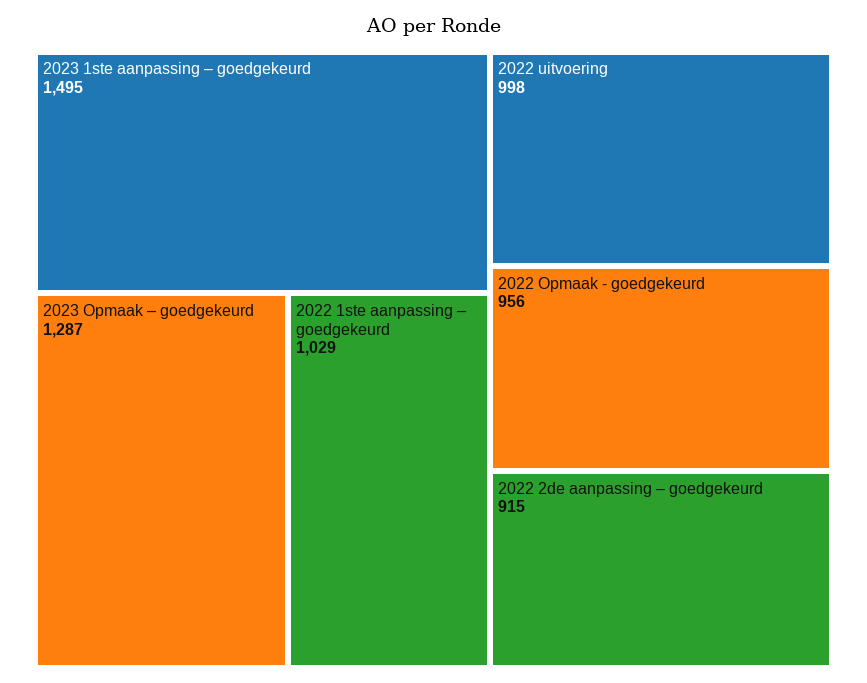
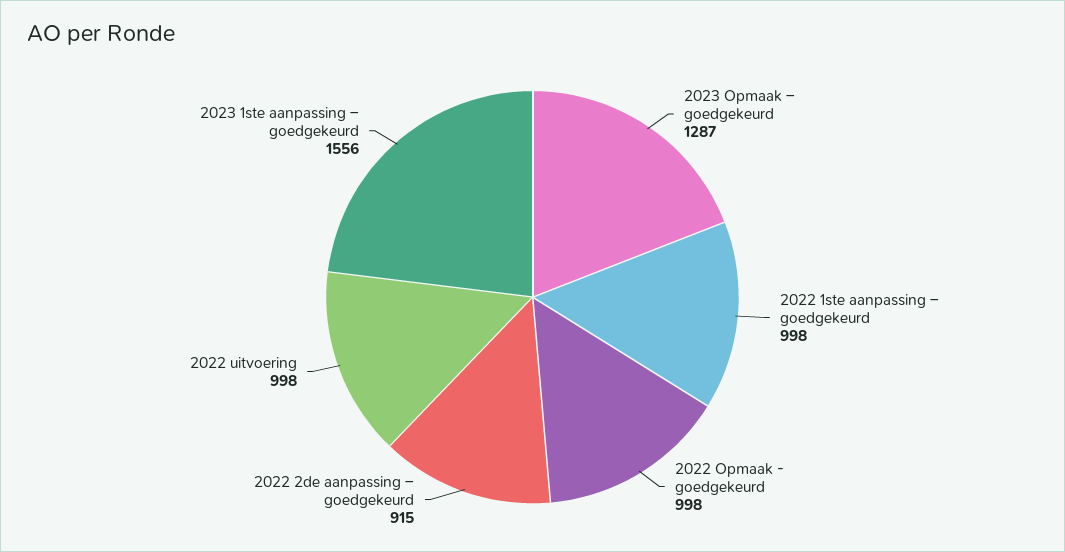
  {
-   "2023 1ste aanpassing – goedgekeurd": 1495,
+   "2023 1ste aanpassing – goedgekeurd": 1556,
    "2023 Opmaak – goedgekeurd": 1287,
-   "2022 1ste aanpassing – goedgekeurd": 1029,
+   "2022 1ste aanpassing – goedgekeurd": 998,
    "2022 uitvoering": 998,
-   "2022 Opmaak - goedgekeurd": 956,
+   "2022 Opmaak - goedgekeurd": 998,
    "2022 2de aanpassing – goedgekeurd": 915
  }

